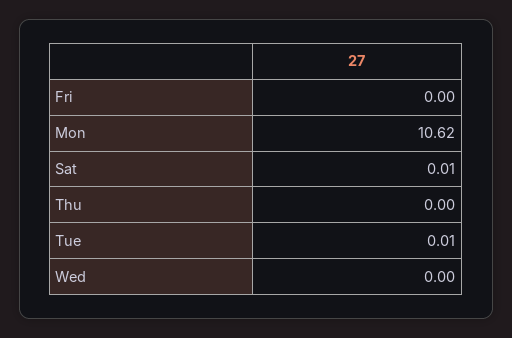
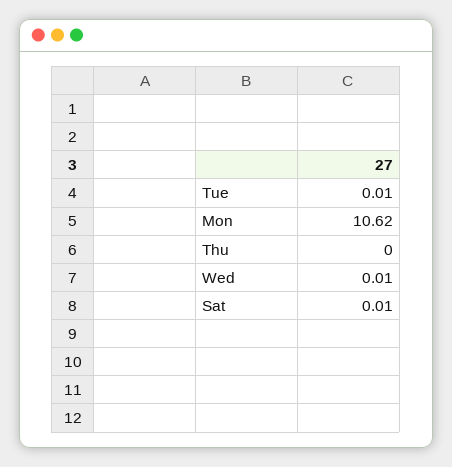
  {
-   "Fri": 0,
    "Mon": 10.62,
    "Sat": 0.01,
    "Thu": 0,
    "Tue": 0.01,
-   "Wed": 0
+   "Wed": 0.01
  }

